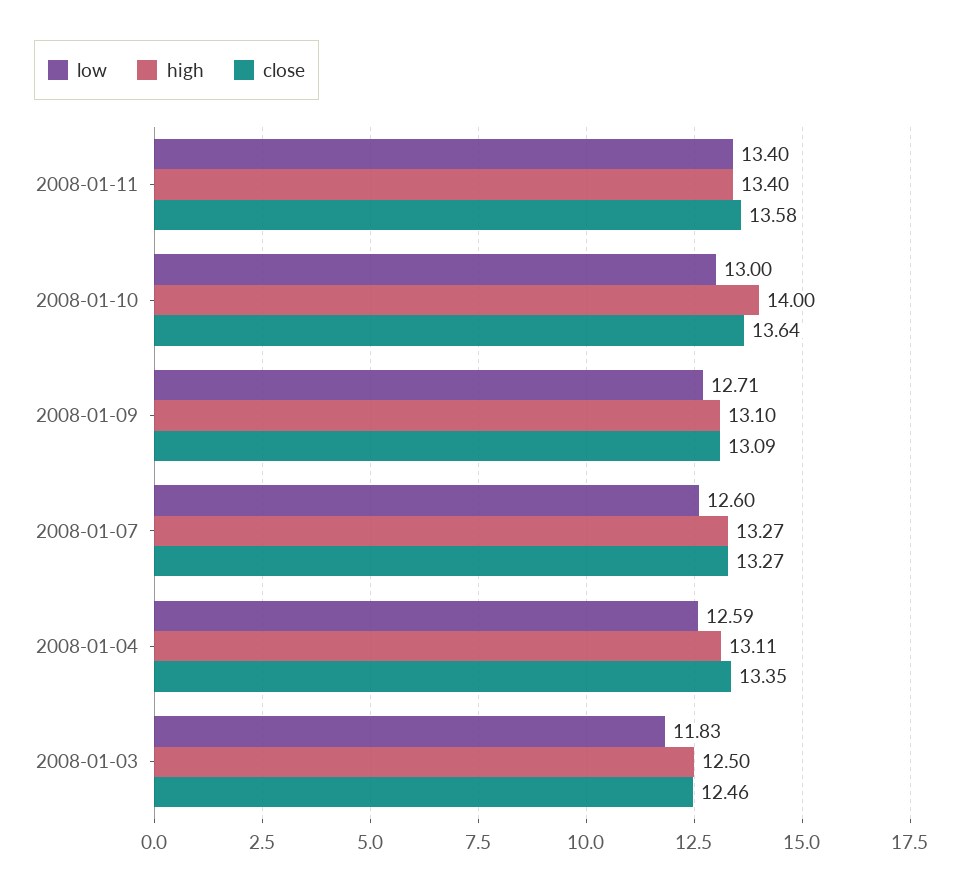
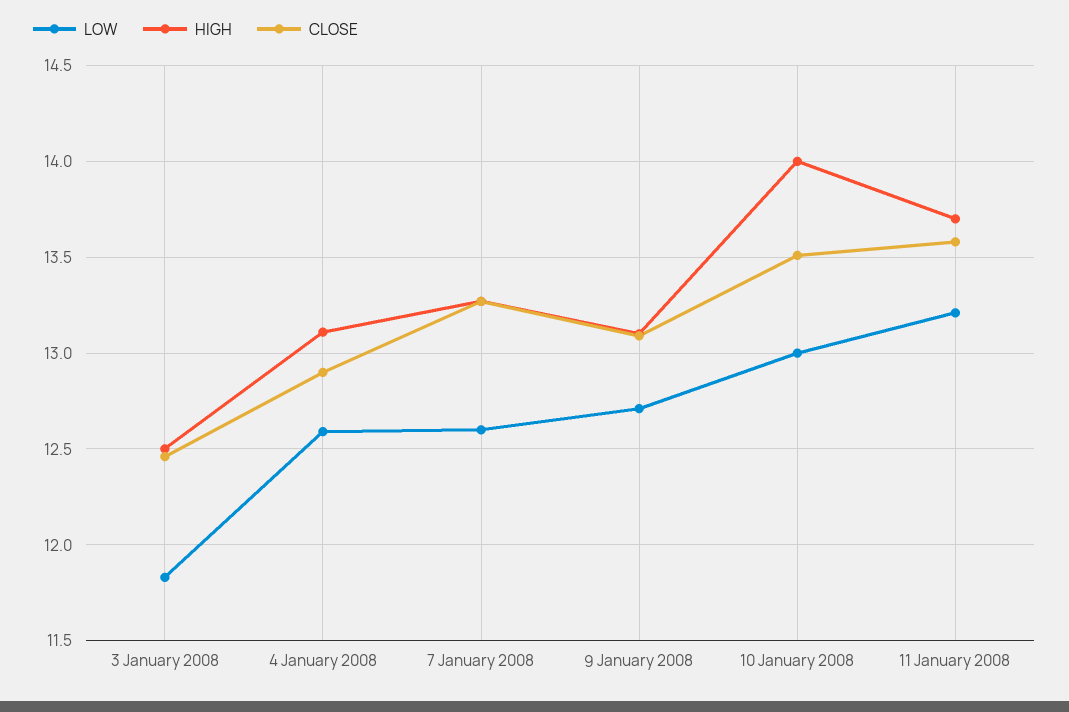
  {
    "low": {
-     "2008-01-11": 13.4,
+     "2008-01-11": 13.2,
      "2008-01-10": 13,
      "2008-01-09": 12.71,
      "2008-01-07": 12.6,
      "2008-01-04": 12.59,
      "2008-01-03": 11.83
    },
    "high": {
-     "2008-01-11": 13.4,
+     "2008-01-11": 13.7,
      "2008-01-10": 14,
      "2008-01-09": 13.1,
      "2008-01-07": 13.27,
      "2008-01-04": 13.11,
      "2008-01-03": 12.5
    },
    "close": {
      "2008-01-11": 13.58,
-     "2008-01-10": 13.64,
+     "2008-01-10": 13.5,
      "2008-01-09": 13.09,
      "2008-01-07": 13.27,
-     "2008-01-04": 13.35,
+     "2008-01-04": 12.9,
      "2008-01-03": 12.46
    }
  }

